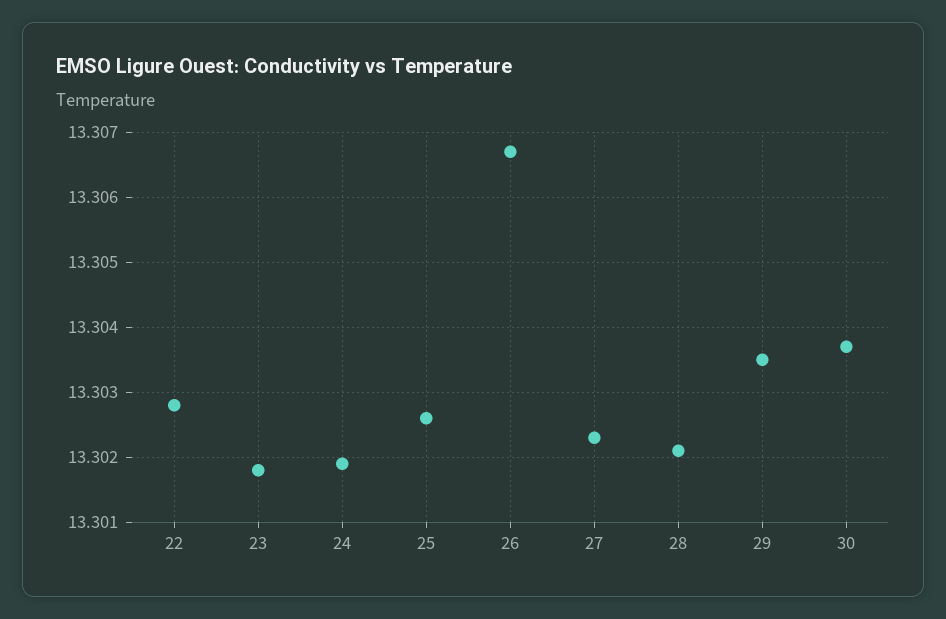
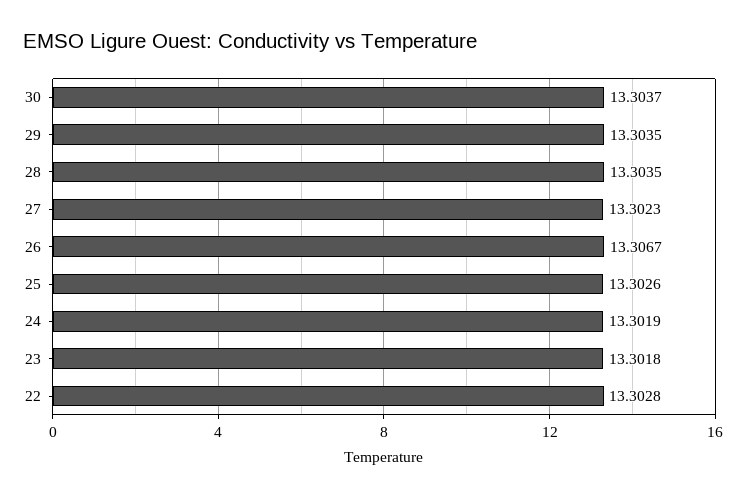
  {
    "22": 13.3028,
    "23": 13.3018,
    "24": 13.3019,
    "25": 13.3026,
    "26": 13.3067,
    "27": 13.3023,
-   "28": 13.3021,
+   "28": 13.3035,
    "29": 13.3035,
    "30": 13.3037
  }

